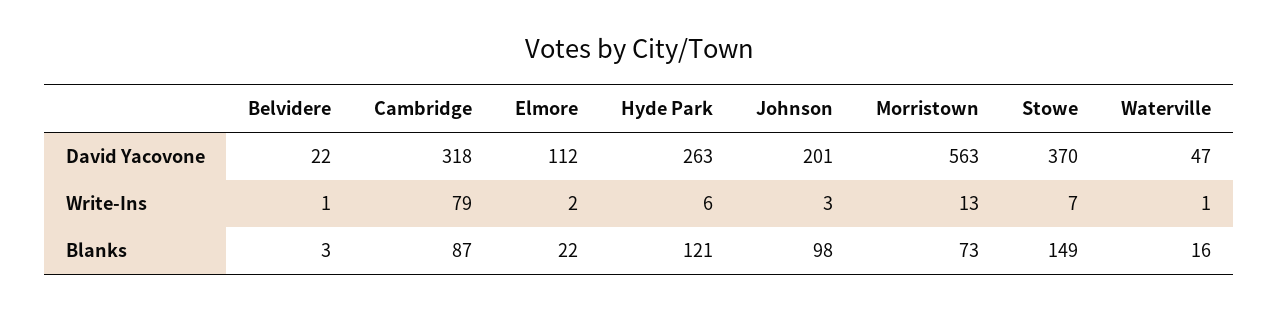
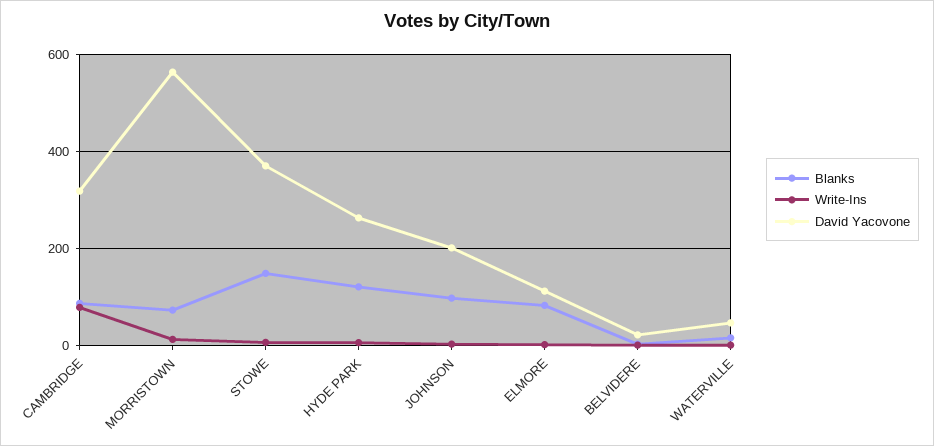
  {
    "David Yacovone": {
      "Belvidere": 22,
      "Cambridge": 318,
      "Elmore": 112,
      "Hyde Park": 263,
      "Johnson": 201,
      "Morristown": 563,
      "Stowe": 370,
      "Waterville": 47
    },
    "Write-Ins": {
      "Belvidere": 1,
      "Cambridge": 79,
      "Elmore": 2,
      "Hyde Park": 6,
      "Johnson": 3,
      "Morristown": 13,
      "Stowe": 7,
      "Waterville": 1
    },
    "Blanks": {
      "Belvidere": 3,
      "Cambridge": 87,
-     "Elmore": 22,
+     "Elmore": 80,
      "Hyde Park": 121,
      "Johnson": 98,
      "Morristown": 73,
      "Stowe": 149,
      "Waterville": 16
    }
  }

